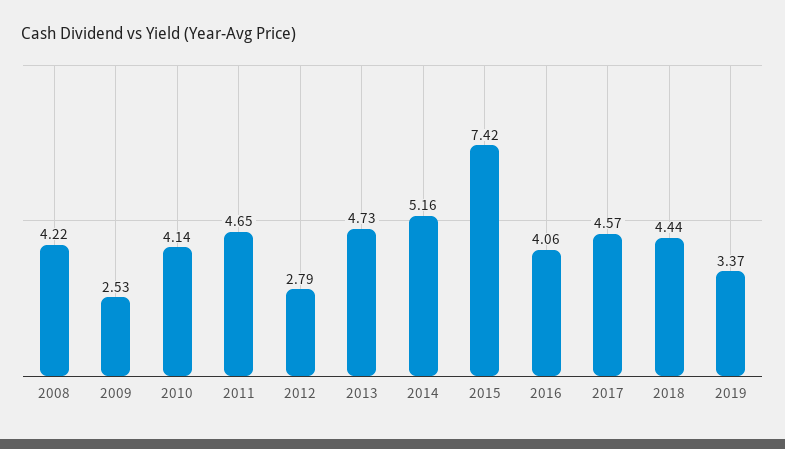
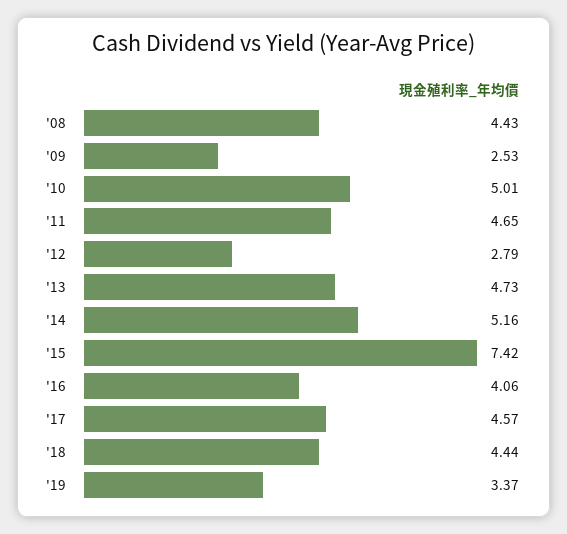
  {
-   "2008": 4.22,
+   "2008": 4.43,
    "2009": 2.53,
-   "2010": 4.14,
+   "2010": 5.01,
    "2011": 4.65,
    "2012": 2.79,
    "2013": 4.73,
    "2014": 5.16,
    "2015": 7.42,
    "2016": 4.06,
    "2017": 4.57,
    "2018": 4.44,
    "2019": 3.37
  }

